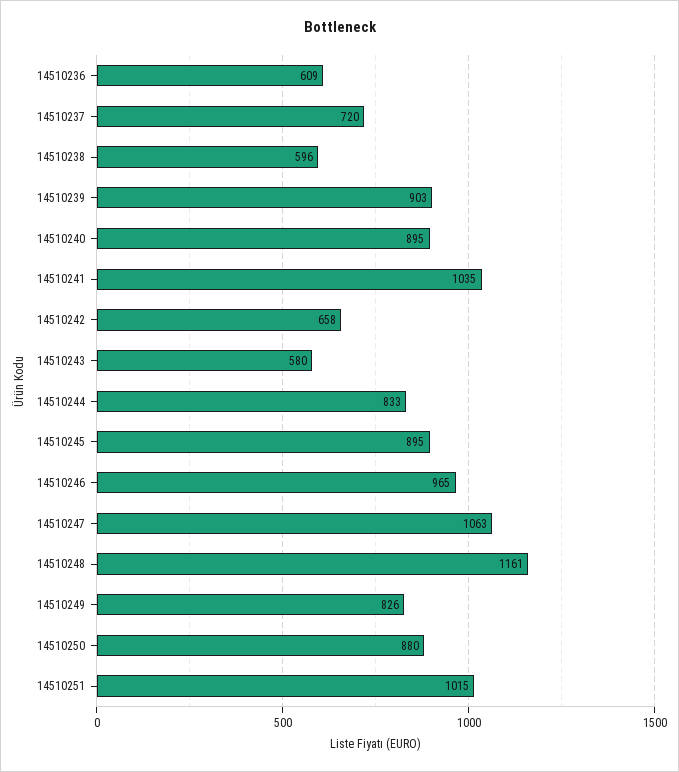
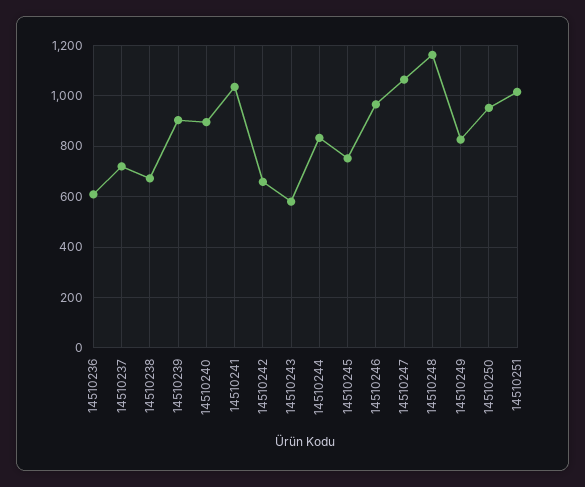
  {
    "14510236": 609,
    "14510237": 720,
-   "14510238": 596,
+   "14510238": 675,
    "14510239": 903,
    "14510240": 895,
    "14510241": 1035,
    "14510242": 658,
    "14510243": 580,
    "14510244": 833,
-   "14510245": 895,
+   "14510245": 750,
    "14510246": 965,
    "14510247": 1063,
    "14510248": 1161,
    "14510249": 826,
-   "14510250": 880,
+   "14510250": 950,
    "14510251": 1015
  }

